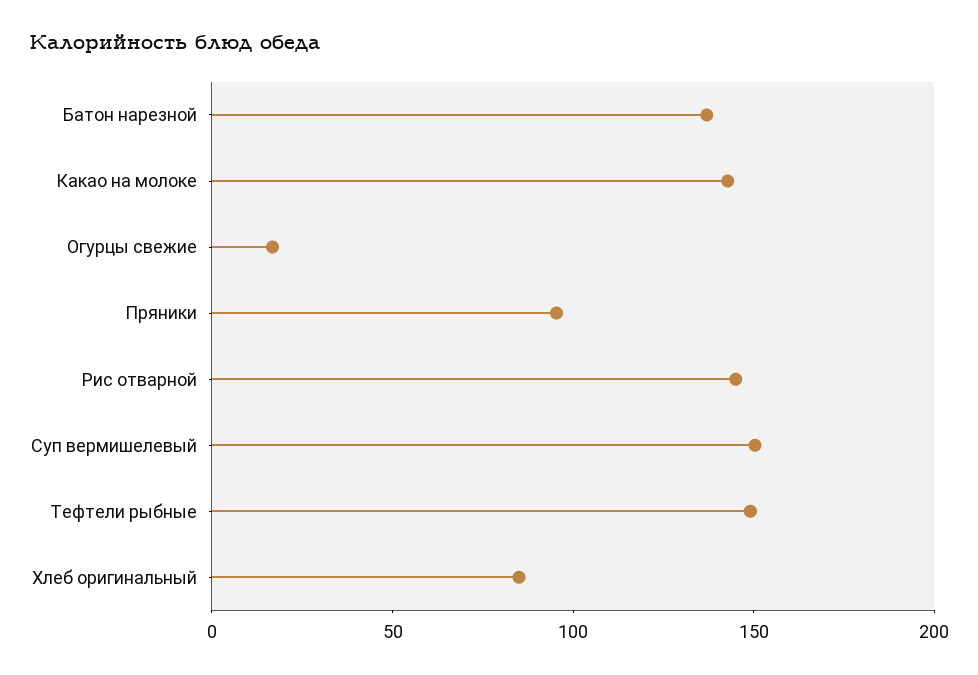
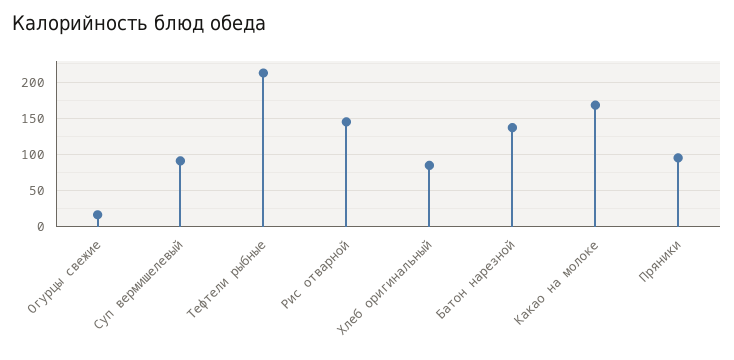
  {
    "Батон нарезной": 140,
-   "Какао на молоке": 140,
+   "Какао на молоке": 170,
    "Огурцы свежие": 20,
    "Пряники": 100,
    "Рис отварной": 150,
-   "Суп вермишелевый": 150,
+   "Суп вермишелевый": 90,
-   "Тефтели рыбные": 150,
+   "Тефтели рыбные": 210,
    "Хлеб оригинальный": 90
  }

